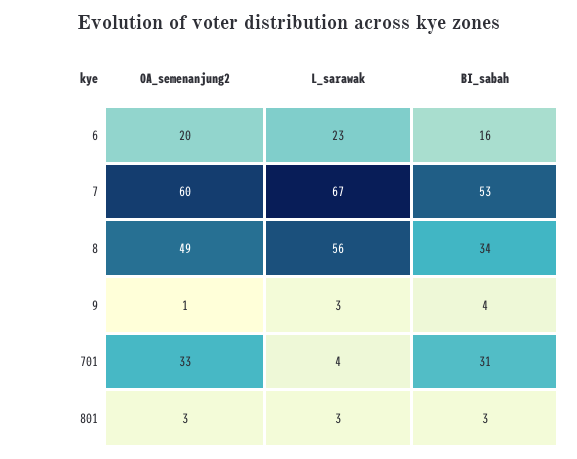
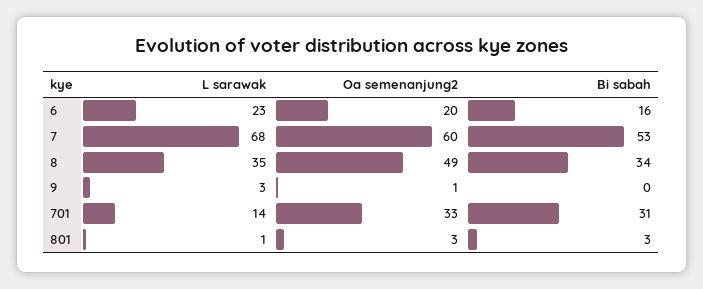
  {
    "OA_semenanjung2": {
      "6": 20,
      "7": 60,
      "8": 49,
      "9": 1,
      "701": 33,
      "801": 3
    },
    "L_sarawak": {
      "6": 23,
-     "7": 67,
+     "7": 68,
-     "8": 56,
+     "8": 35,
      "9": 3,
-     "701": 4,
+     "701": 14,
-     "801": 3
+     "801": 1
    },
    "BI_sabah": {
      "6": 16,
      "7": 53,
      "8": 34,
-     "9": 4,
+     "9": 0,
      "701": 31,
      "801": 3
    }
  }

